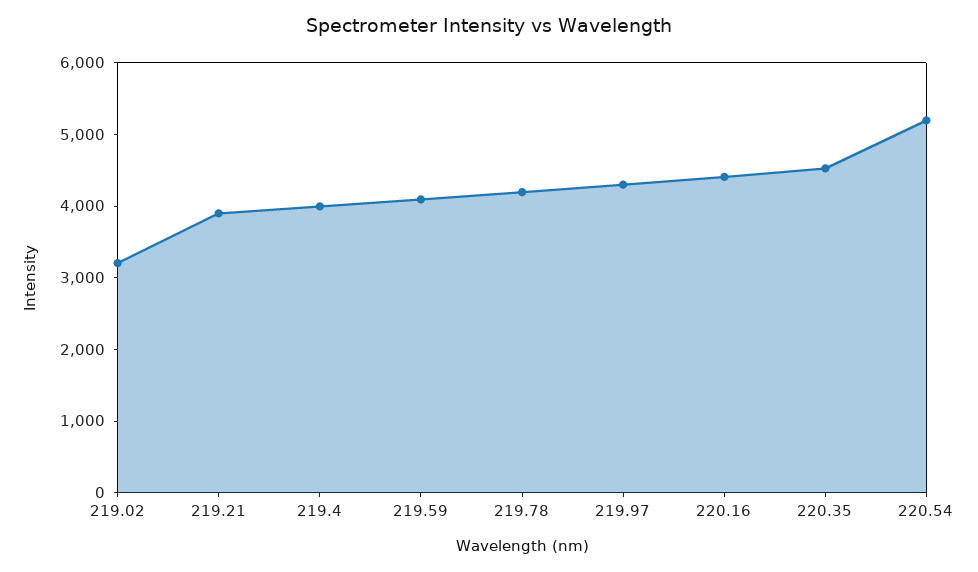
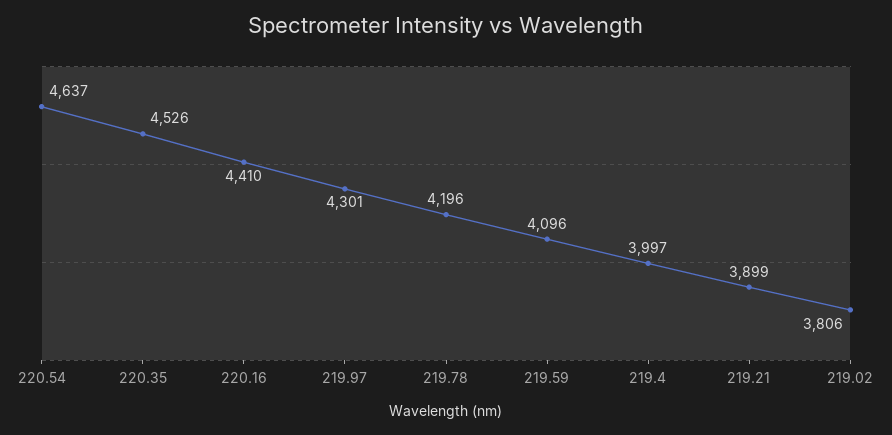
  {
-   "219.02": 3200,
+   "219.02": 3806,
    "219.21": 3899,
    "219.4": 3997,
    "219.59": 4096,
    "219.78": 4196,
    "219.97": 4301,
    "220.16": 4410,
    "220.35": 4526,
-   "220.54": 5200
+   "220.54": 4637
  }

